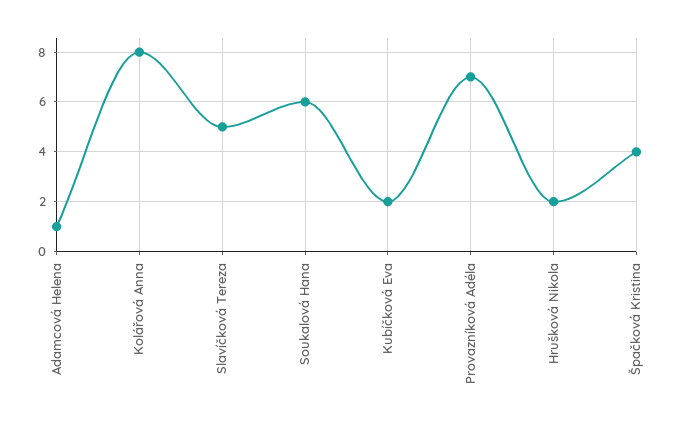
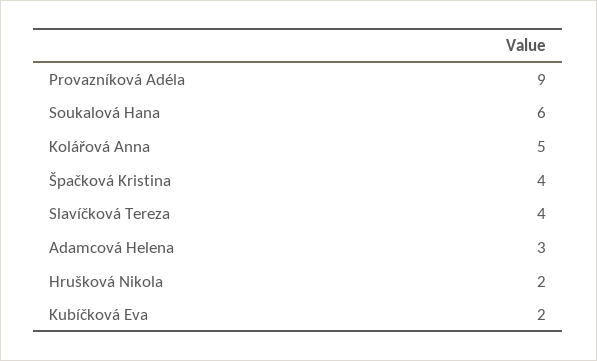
  {
-   "Adamcová Helena": 1,
+   "Adamcová Helena": 3,
-   "Kolářová Anna": 8,
+   "Kolářová Anna": 5,
-   "Slavíčková Tereza": 5,
+   "Slavíčková Tereza": 4,
    "Soukalová Hana": 6,
    "Kubíčková Eva": 2,
-   "Provazníková Adéla": 7,
+   "Provazníková Adéla": 9,
    "Hrušková Nikola": 2,
    "Špačková Kristina": 4
  }

